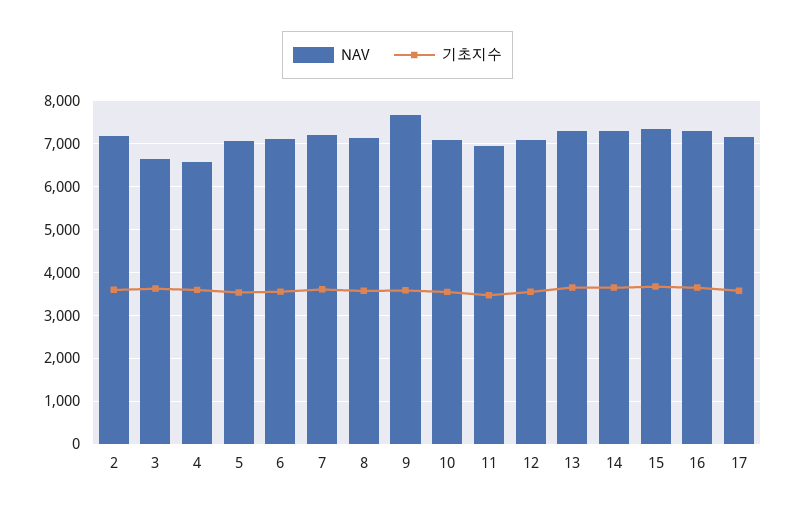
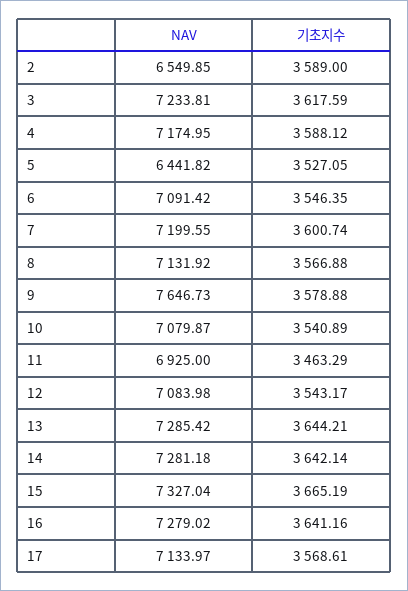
  {
    "NAV": {
-     "2": 7200,
+     "2": 6549.85,
-     "3": 6600,
+     "3": 7233.81,
-     "4": 6600,
+     "4": 7174.95,
-     "5": 7000,
+     "5": 6441.82,
      "6": 7091.42,
      "7": 7199.55,
      "8": 7131.92,
      "9": 7646.73,
      "10": 7079.87,
      "11": 6925,
      "12": 7083.98,
      "13": 7285.42,
      "14": 7281.18,
      "15": 7327.04,
      "16": 7279.02,
      "17": 7133.97
    },
    "기초지수": {
      "2": 3589,
      "3": 3617.59,
      "4": 3588.12,
      "5": 3527.05,
      "6": 3546.35,
      "7": 3600.74,
      "8": 3566.88,
      "9": 3578.88,
      "10": 3540.89,
      "11": 3463.29,
      "12": 3543.17,
      "13": 3644.21,
      "14": 3642.14,
      "15": 3665.19,
      "16": 3641.16,
      "17": 3568.61
    }
  }

